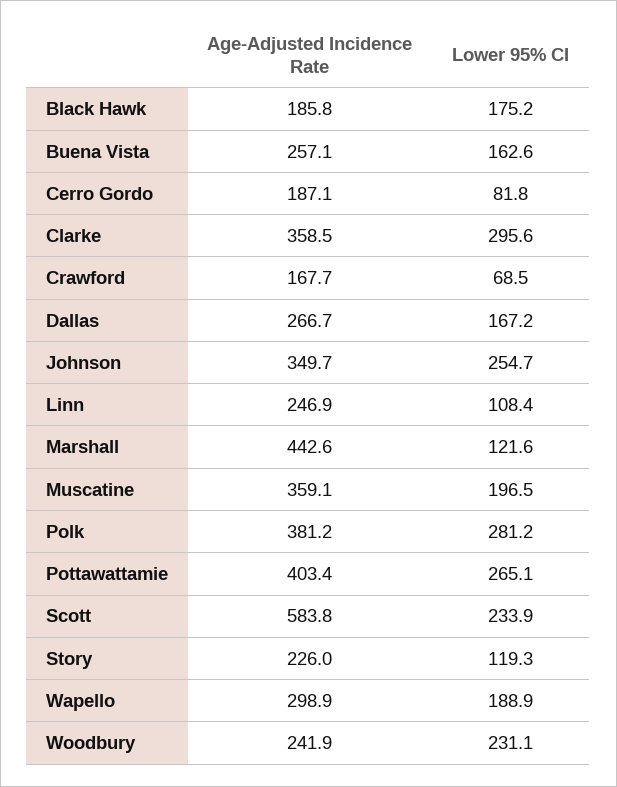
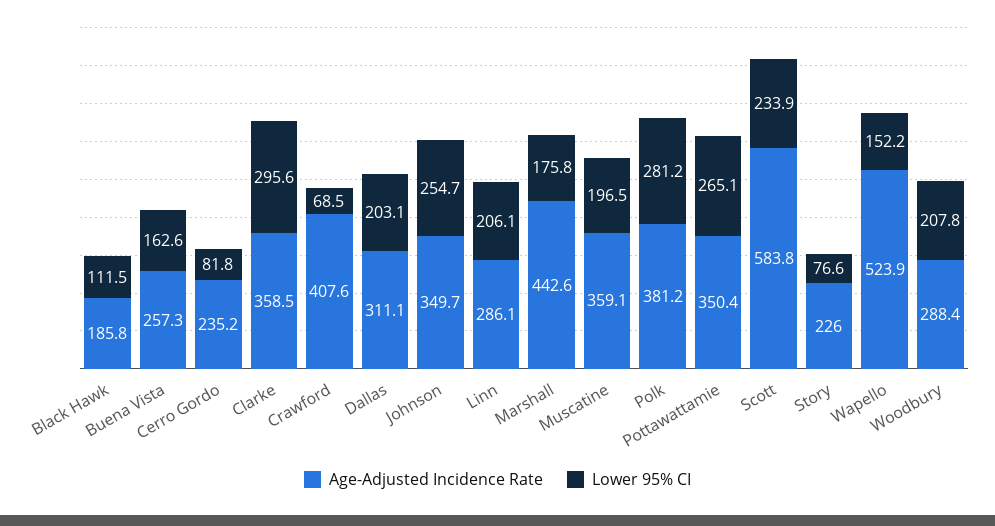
  {
    "Age-Adjusted Incidence Rate": {
      "Black Hawk": 185.8,
-     "Buena Vista": 257.1,
+     "Buena Vista": 257.3,
-     "Cerro Gordo": 187.1,
+     "Cerro Gordo": 235.2,
      "Clarke": 358.5,
-     "Crawford": 167.7,
+     "Crawford": 407.6,
-     "Dallas": 266.7,
+     "Dallas": 311.1,
      "Johnson": 349.7,
-     "Linn": 246.9,
+     "Linn": 286.1,
      "Marshall": 442.6,
      "Muscatine": 359.1,
      "Polk": 381.2,
-     "Pottawattamie": 403.4,
+     "Pottawattamie": 350.4,
      "Scott": 583.8,
      "Story": 226,
-     "Wapello": 298.9,
+     "Wapello": 523.9,
-     "Woodbury": 241.9
+     "Woodbury": 288.4
    },
    "Lower 95% CI": {
-     "Black Hawk": 175.2,
+     "Black Hawk": 111.5,
      "Buena Vista": 162.6,
      "Cerro Gordo": 81.8,
      "Clarke": 295.6,
      "Crawford": 68.5,
-     "Dallas": 167.2,
+     "Dallas": 203.1,
      "Johnson": 254.7,
-     "Linn": 108.4,
+     "Linn": 206.1,
-     "Marshall": 121.6,
+     "Marshall": 175.8,
      "Muscatine": 196.5,
      "Polk": 281.2,
      "Pottawattamie": 265.1,
      "Scott": 233.9,
-     "Story": 119.3,
+     "Story": 76.6,
-     "Wapello": 188.9,
+     "Wapello": 152.2,
-     "Woodbury": 231.1
+     "Woodbury": 207.8
    }
  }

